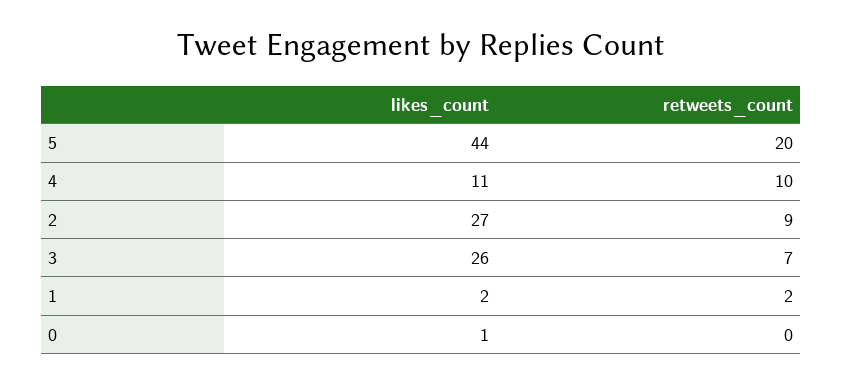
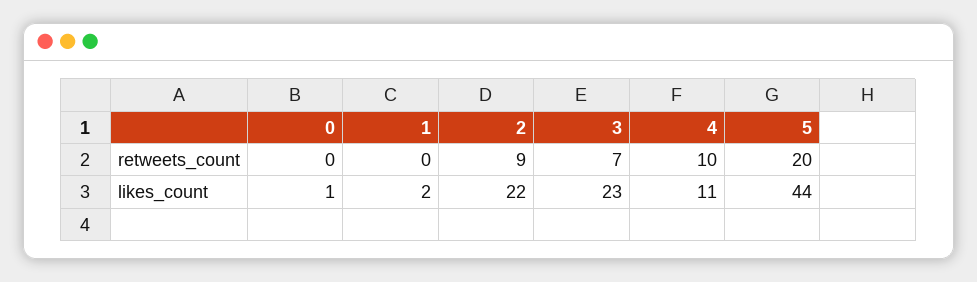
  {
    "likes_count": {
      "5": 44,
      "4": 11,
-     "2": 27,
+     "2": 22,
-     "3": 26,
+     "3": 23,
      "1": 2,
      "0": 1
    },
    "retweets_count": {
      "5": 20,
      "4": 10,
      "2": 9,
      "3": 7,
-     "1": 2,
+     "1": 0,
      "0": 0
    }
  }

